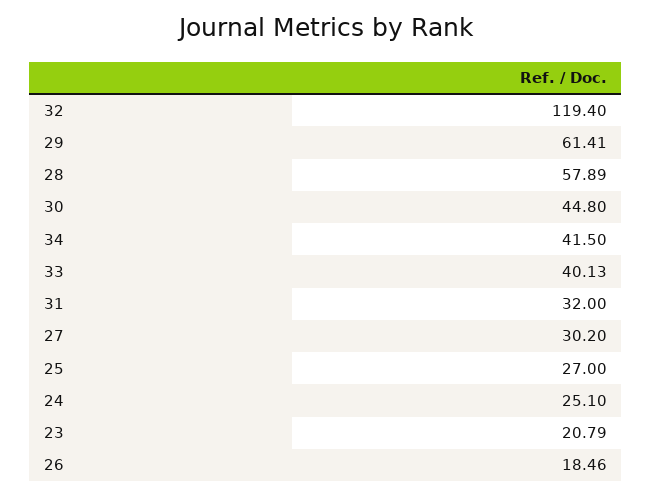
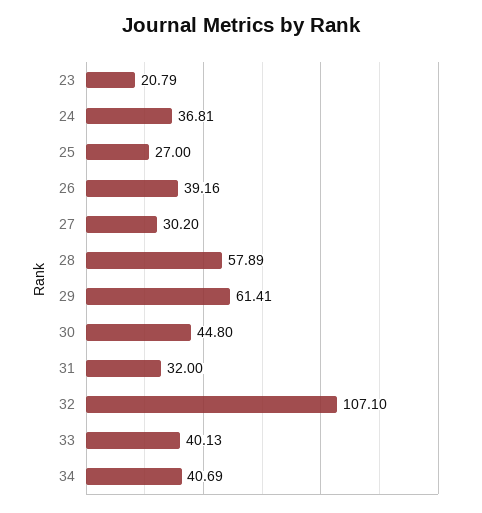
  {
-   "32": 119.4,
+   "32": 107.1,
    "29": 61.41,
    "28": 57.89,
    "30": 44.8,
-   "34": 41.5,
+   "34": 40.69,
    "33": 40.13,
    "31": 32,
    "27": 30.2,
    "25": 27,
-   "24": 25.1,
+   "24": 36.81,
    "23": 20.79,
-   "26": 18.46
+   "26": 39.16
  }

